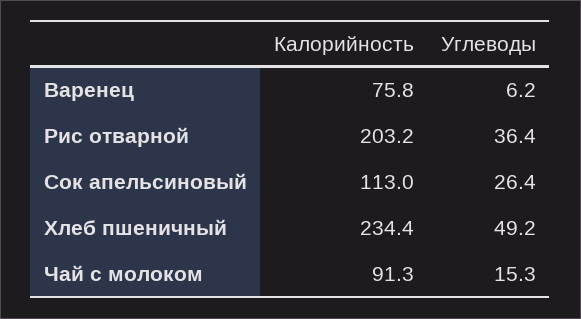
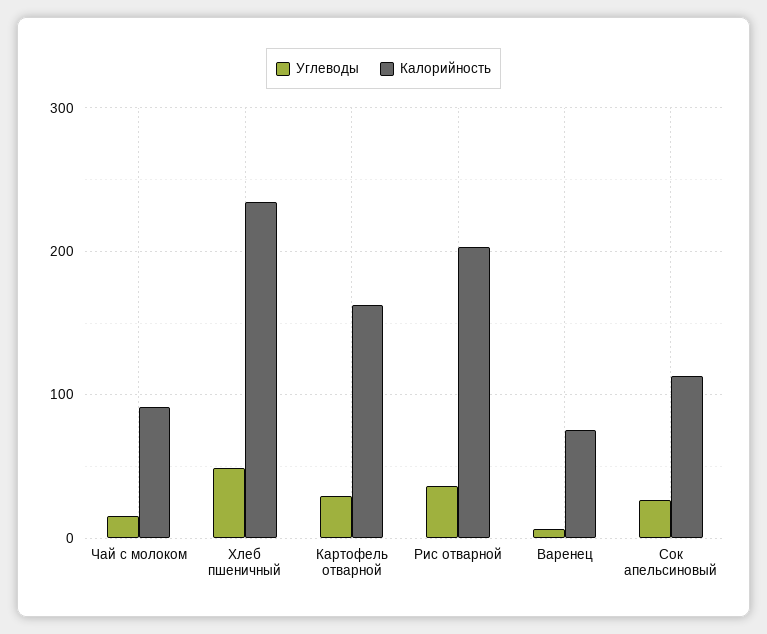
  {
    "Калорийность": {
      "Варенец": 75.8,
      "Рис отварной": 203.2,
      "Сок апельсиновый": 113,
      "Хлеб пшеничный": 234.4,
-     "Чай с молоком": 91.3
+     "Чай с молоком": 91.3,
+     "Картофель отварной": 160
    },
    "Углеводы": {
      "Варенец": 6.2,
      "Рис отварной": 36.4,
      "Сок апельсиновый": 26.4,
      "Хлеб пшеничный": 49.2,
-     "Чай с молоком": 15.3
+     "Чай с молоком": 15.3,
+     "Картофель отварной": 30
    }
  }

